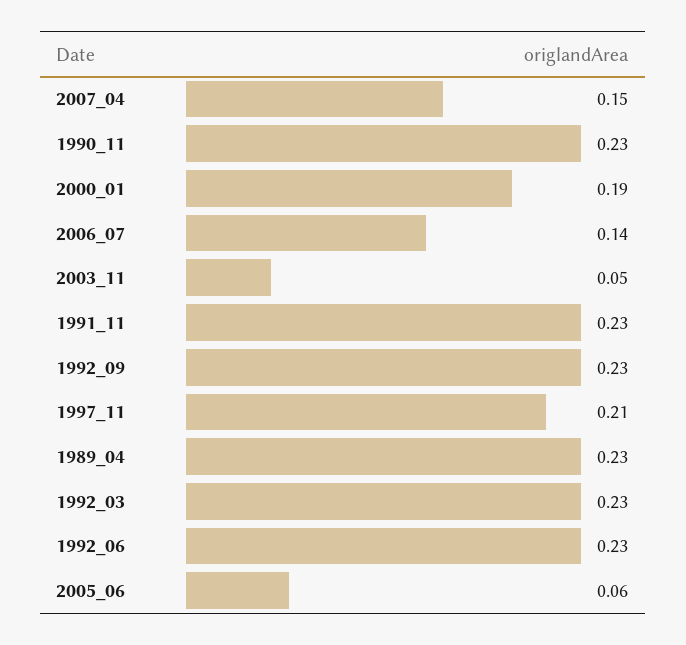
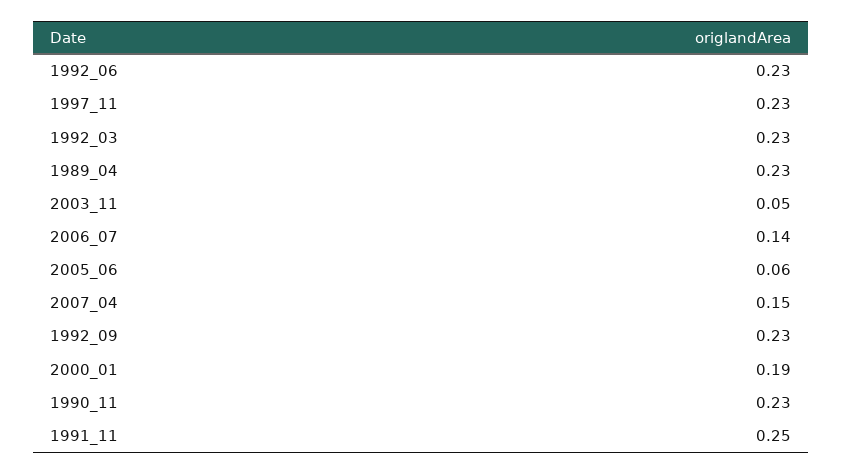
  {
    "2007_04": 0.15,
    "1990_11": 0.23,
    "2000_01": 0.19,
    "2006_07": 0.14,
    "2003_11": 0.05,
-   "1991_11": 0.23,
+   "1991_11": 0.25,
    "1992_09": 0.23,
-   "1997_11": 0.21,
+   "1997_11": 0.23,
    "1989_04": 0.23,
    "1992_03": 0.23,
    "1992_06": 0.23,
    "2005_06": 0.06
  }

